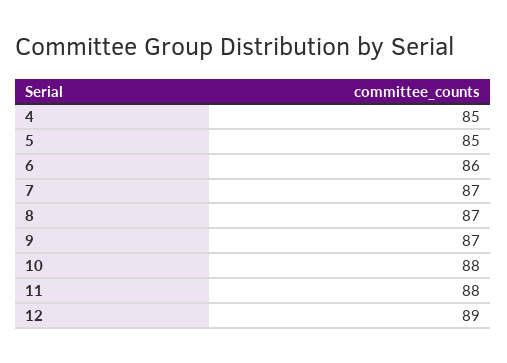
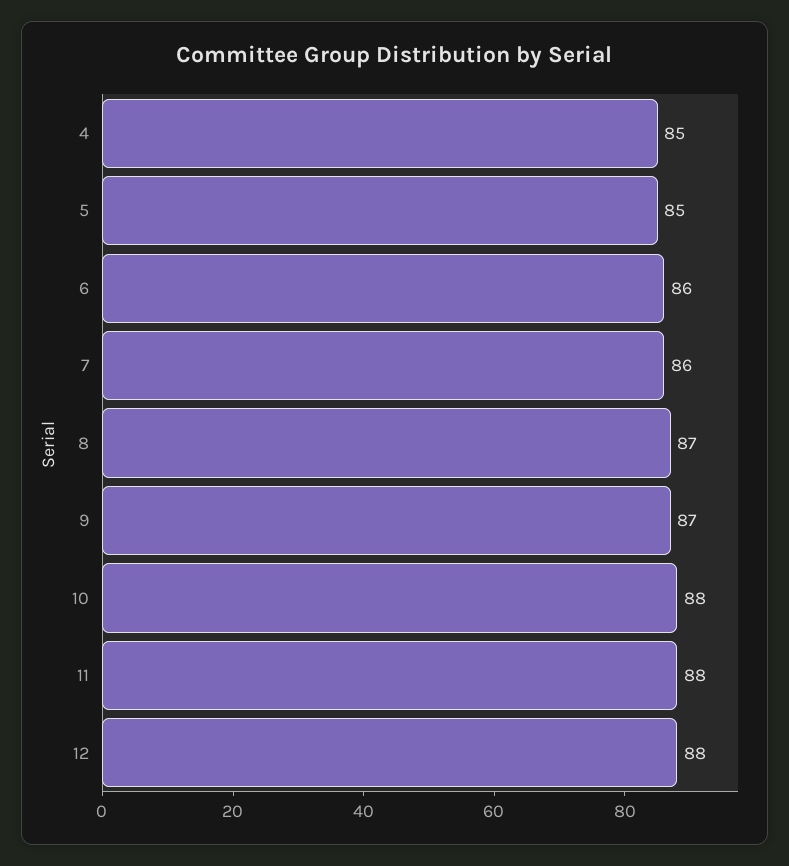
  {
    "4": 85,
    "5": 85,
    "6": 86,
-   "7": 87,
+   "7": 86,
    "8": 87,
    "9": 87,
    "10": 88,
    "11": 88,
-   "12": 89
+   "12": 88
  }

